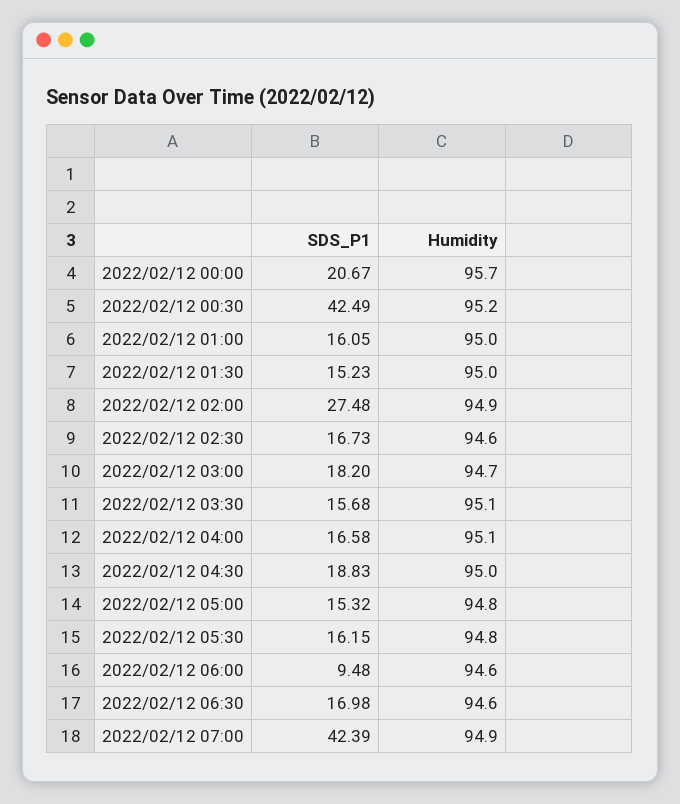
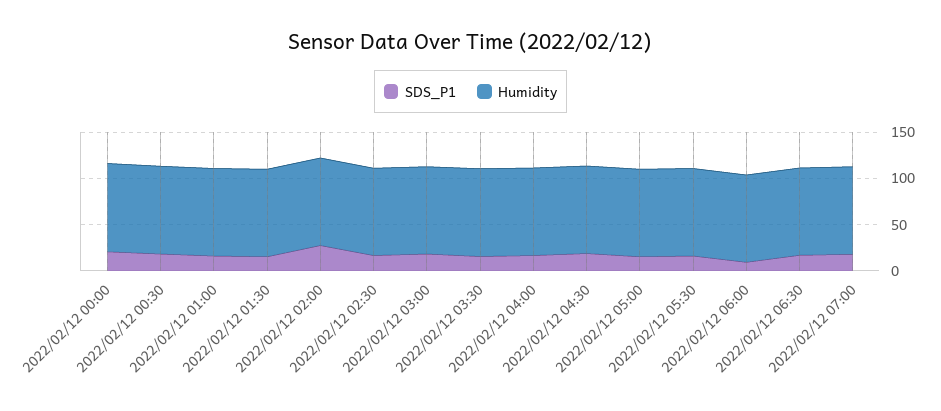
  {
    "SDS_P1": {
      "2022/02/12 00:00": 20.67,
-     "2022/02/12 00:30": 42.49,
+     "2022/02/12 00:30": 20,
      "2022/02/12 01:00": 16.05,
      "2022/02/12 01:30": 15.23,
      "2022/02/12 02:00": 27.48,
      "2022/02/12 02:30": 16.73,
      "2022/02/12 03:00": 18.2,
      "2022/02/12 03:30": 15.68,
      "2022/02/12 04:00": 16.58,
      "2022/02/12 04:30": 18.83,
      "2022/02/12 05:00": 15.32,
      "2022/02/12 05:30": 16.15,
      "2022/02/12 06:00": 9.48,
      "2022/02/12 06:30": 16.98,
-     "2022/02/12 07:00": 42.39
+     "2022/02/12 07:00": 20
    },
    "Humidity": {
      "2022/02/12 00:00": 95.7,
      "2022/02/12 00:30": 95.2,
      "2022/02/12 01:00": 95,
      "2022/02/12 01:30": 95,
      "2022/02/12 02:00": 94.9,
      "2022/02/12 02:30": 94.6,
      "2022/02/12 03:00": 94.7,
      "2022/02/12 03:30": 95.1,
      "2022/02/12 04:00": 95.1,
      "2022/02/12 04:30": 95,
      "2022/02/12 05:00": 94.8,
      "2022/02/12 05:30": 94.8,
      "2022/02/12 06:00": 94.6,
      "2022/02/12 06:30": 94.6,
      "2022/02/12 07:00": 94.9
    }
  }

